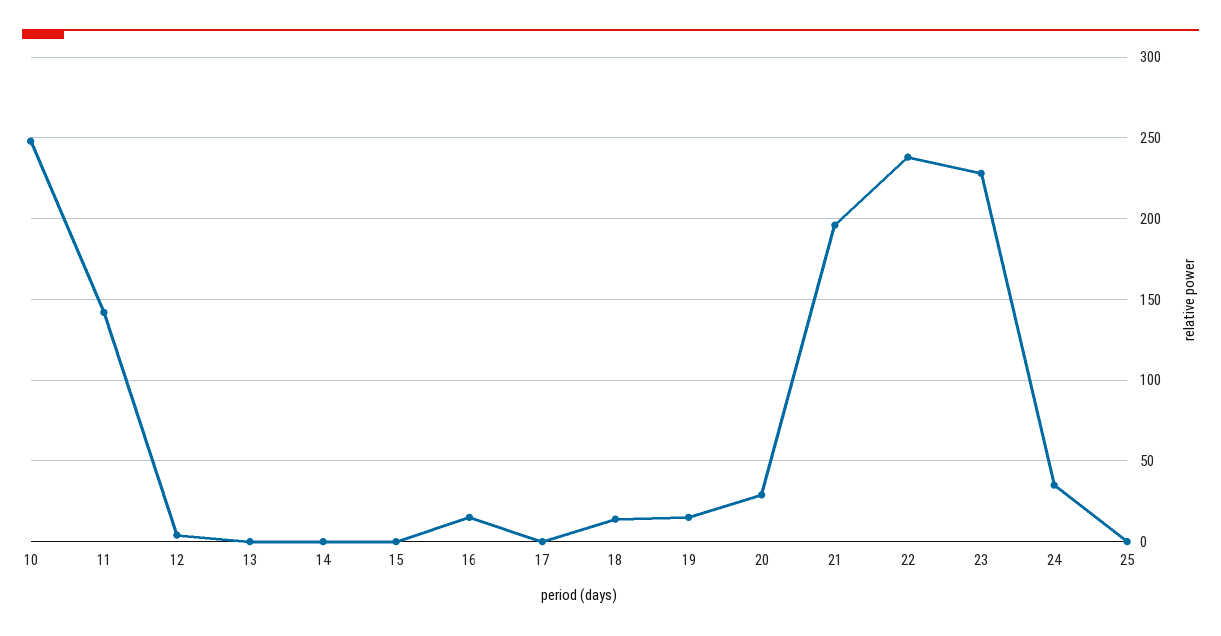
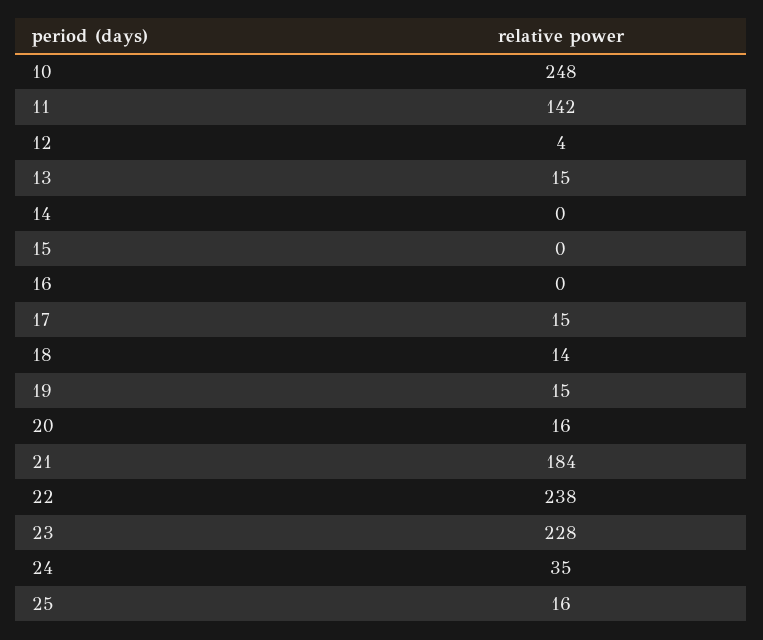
  {
    "10": 248,
    "11": 142,
    "12": 4,
-   "13": 0,
+   "13": 15,
    "14": 0,
    "15": 0,
-   "16": 15,
+   "16": 0,
-   "17": 0,
+   "17": 15,
    "18": 14,
    "19": 15,
-   "20": 30,
+   "20": 16,
-   "21": 195,
+   "21": 184,
    "22": 238,
    "23": 228,
    "24": 35,
-   "25": 0
+   "25": 16
  }

